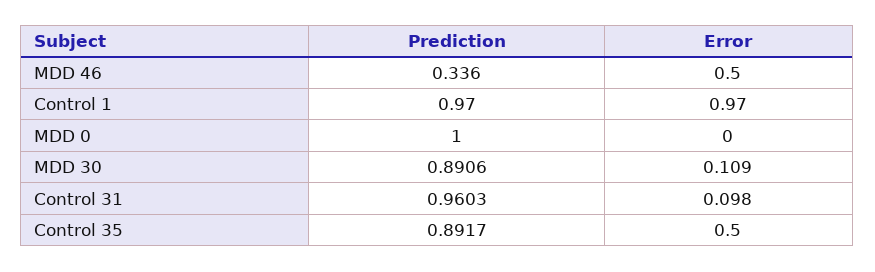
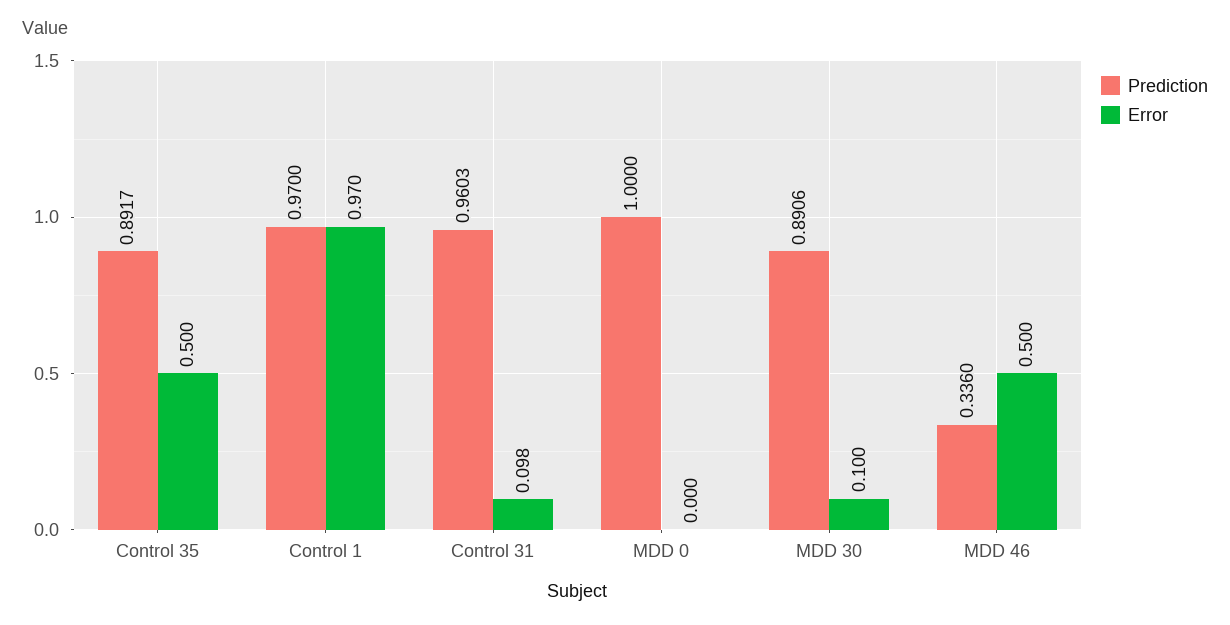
  {
    "Prediction": {
      "MDD 46": 0.336,
      "Control 1": 0.97,
      "MDD 0": 1,
      "MDD 30": 0.8906,
      "Control 31": 0.9603,
      "Control 35": 0.8917
    },
    "Error": {
      "MDD 46": 0.5,
      "Control 1": 0.97,
      "MDD 0": 0,
-     "MDD 30": 0.109,
+     "MDD 30": 0.1,
      "Control 31": 0.098,
      "Control 35": 0.5
    }
  }

